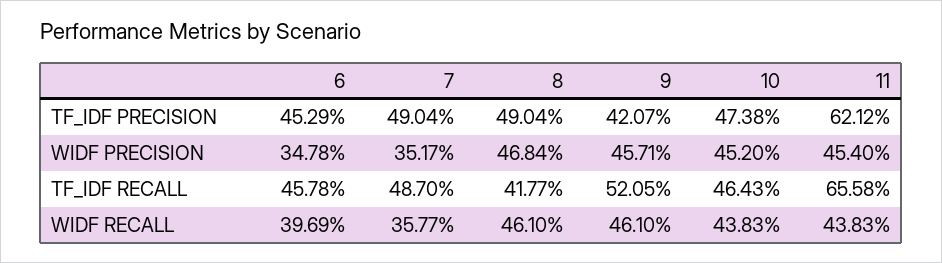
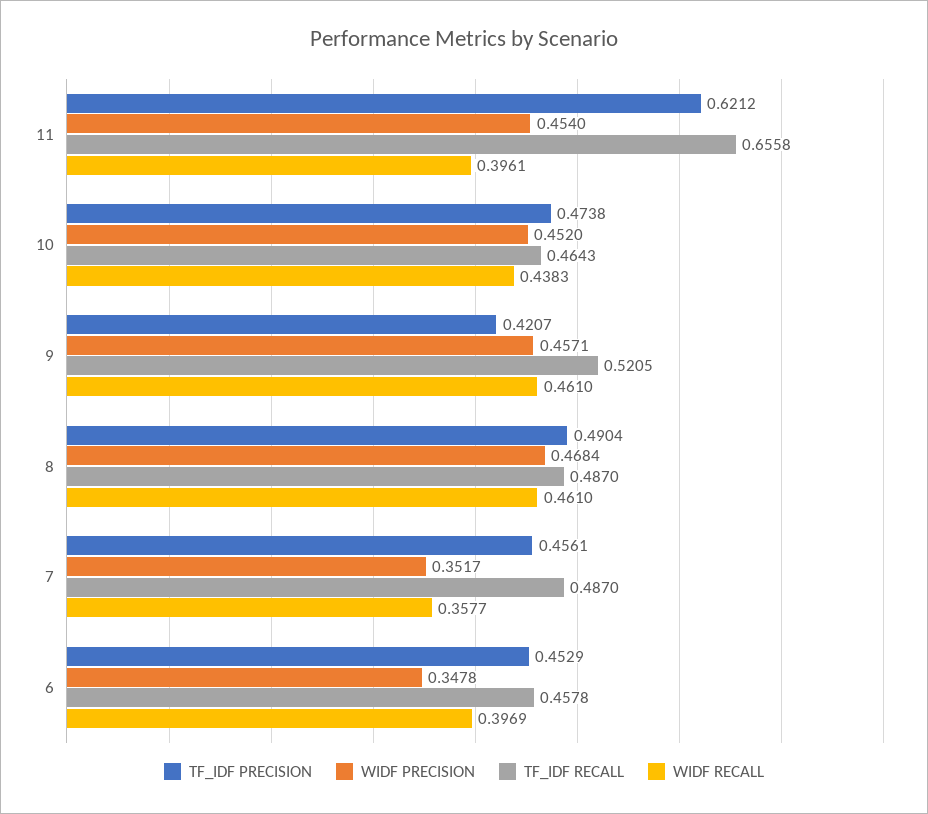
  {
    "TF_IDF PRECISION": {
      "6": 0.4529,
-     "7": 0.4904,
+     "7": 0.4561,
      "8": 0.4904,
      "9": 0.4207,
      "10": 0.4738,
      "11": 0.6212
    },
    "WIDF PRECISION": {
      "6": 0.3478,
      "7": 0.3517,
      "8": 0.4684,
      "9": 0.4571,
      "10": 0.452,
      "11": 0.454
    },
    "TF_IDF RECALL": {
      "6": 0.4578,
      "7": 0.487,
-     "8": 0.4177,
+     "8": 0.487,
      "9": 0.5205,
      "10": 0.4643,
      "11": 0.6558
    },
    "WIDF RECALL": {
      "6": 0.3969,
      "7": 0.3577,
      "8": 0.461,
      "9": 0.461,
      "10": 0.4383,
-     "11": 0.4383
+     "11": 0.3961
    }
  }

